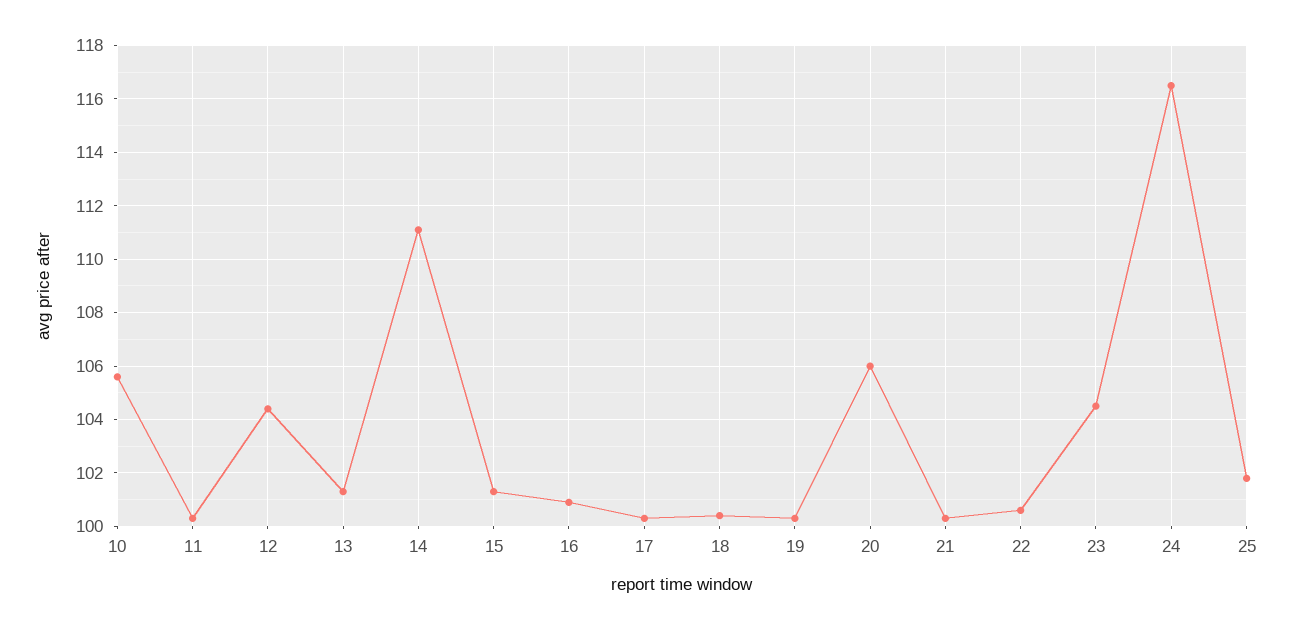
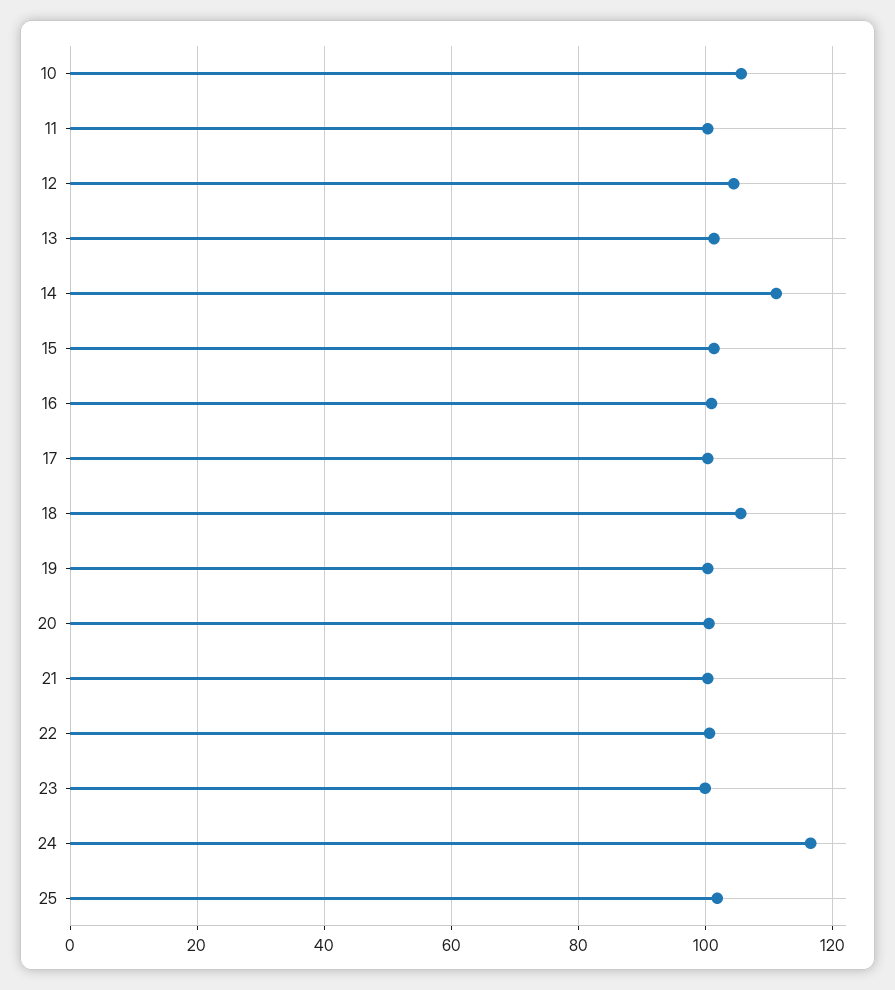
  {
    "10": 105.5,
    "11": 100.5,
    "12": 104.5,
    "13": 101.5,
    "14": 111,
    "15": 101.5,
    "16": 101,
    "17": 100.5,
-   "18": 100.5,
+   "18": 106,
    "19": 100.5,
-   "20": 106,
+   "20": 100,
    "21": 100.5,
    "22": 100.5,
-   "23": 104.5,
+   "23": 100,
    "24": 116.5,
    "25": 102
  }

